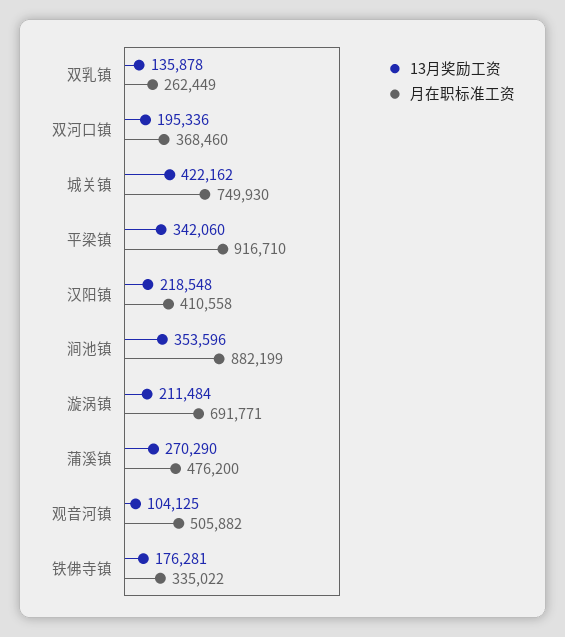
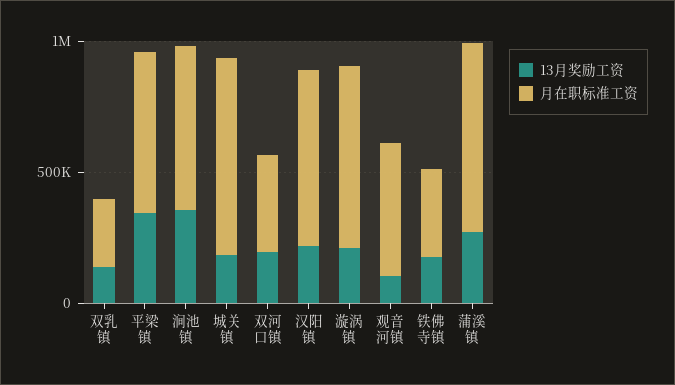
  {
    "13月奖励工资": {
      "双乳镇": 135878,
      "双河口镇": 195336,
-     "城关镇": 422162,
+     "城关镇": 200000,
      "平梁镇": 342060,
      "汉阳镇": 218548,
      "涧池镇": 353596,
      "漩涡镇": 211484,
      "蒲溪镇": 270290,
      "观音河镇": 104125,
      "铁佛寺镇": 176281
    },
    "月在职标准工资": {
      "双乳镇": 262449,
      "双河口镇": 368460,
      "城关镇": 749930,
-     "平梁镇": 916710,
+     "平梁镇": 600000,
-     "汉阳镇": 410558,
+     "汉阳镇": 700000,
-     "涧池镇": 882199,
+     "涧池镇": 600000,
      "漩涡镇": 691771,
-     "蒲溪镇": 476200,
+     "蒲溪镇": 700000,
      "观音河镇": 505882,
      "铁佛寺镇": 335022
    }
  }

